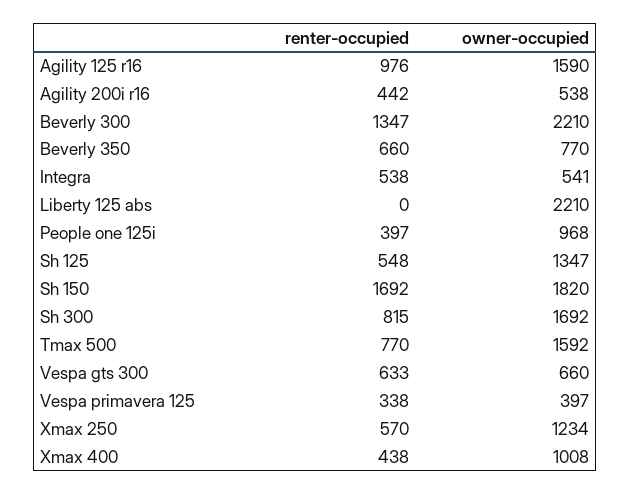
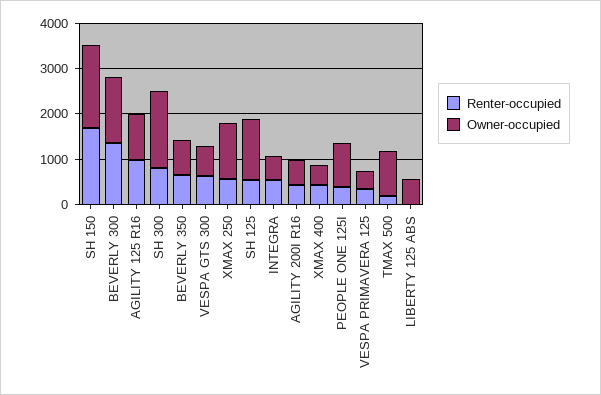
  {
    "renter-occupied": {
      "Agility 125 r16": 976,
      "Agility 200i r16": 442,
      "Beverly 300": 1347,
      "Beverly 350": 660,
      "Integra": 538,
      "Liberty 125 abs": 0,
      "People one 125i": 397,
      "Sh 125": 548,
      "Sh 150": 1692,
      "Sh 300": 815,
-     "Tmax 500": 770,
+     "Tmax 500": 200,
      "Vespa gts 300": 633,
      "Vespa primavera 125": 338,
      "Xmax 250": 570,
      "Xmax 400": 438
    },
    "owner-occupied": {
-     "Agility 125 r16": 1590,
+     "Agility 125 r16": 1000,
      "Agility 200i r16": 538,
-     "Beverly 300": 2210,
+     "Beverly 300": 1400,
      "Beverly 350": 770,
      "Integra": 541,
-     "Liberty 125 abs": 2210,
+     "Liberty 125 abs": 600,
      "People one 125i": 968,
      "Sh 125": 1347,
      "Sh 150": 1820,
      "Sh 300": 1692,
-     "Tmax 500": 1592,
+     "Tmax 500": 1000,
      "Vespa gts 300": 660,
      "Vespa primavera 125": 397,
      "Xmax 250": 1234,
-     "Xmax 400": 1008
+     "Xmax 400": 400
    }
  }

